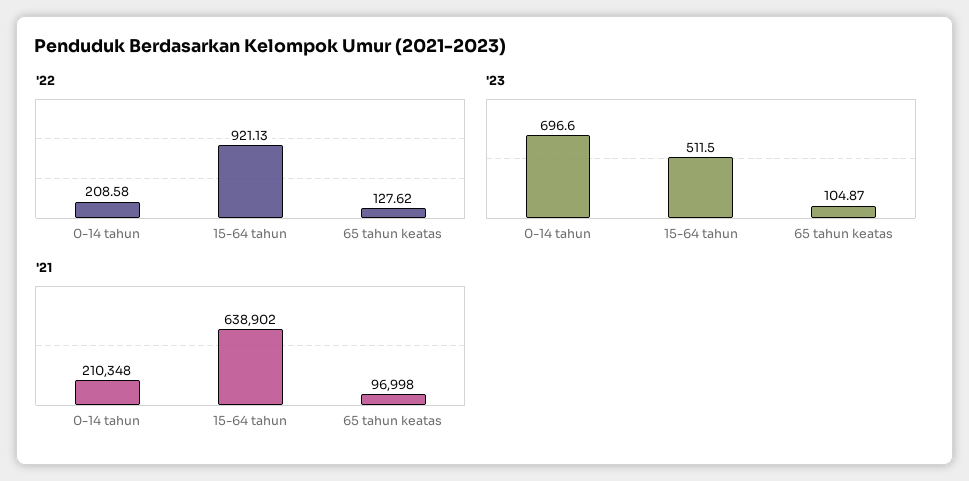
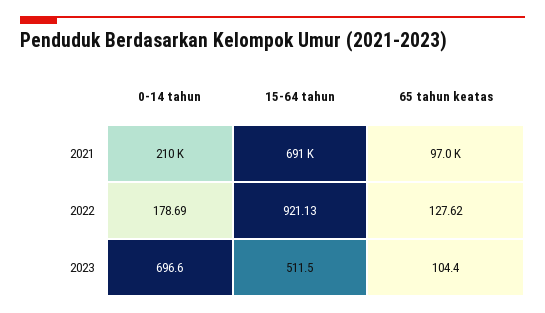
  {
    "'22": {
-     "0-14 tahun": 208.58,
+     "0-14 tahun": 178.69,
      "15-64 tahun": 921.13,
      "65 tahun keatas": 127.62
    },
    "'23": {
      "0-14 tahun": 696.6,
      "15-64 tahun": 511.5,
-     "65 tahun keatas": 104.87
+     "65 tahun keatas": 104.4
    },
    "'21": {
      "0-14 tahun": 210348,
-     "15-64 tahun": 638902,
+     "15-64 tahun": 691000,
      "65 tahun keatas": 96998
    }
  }

